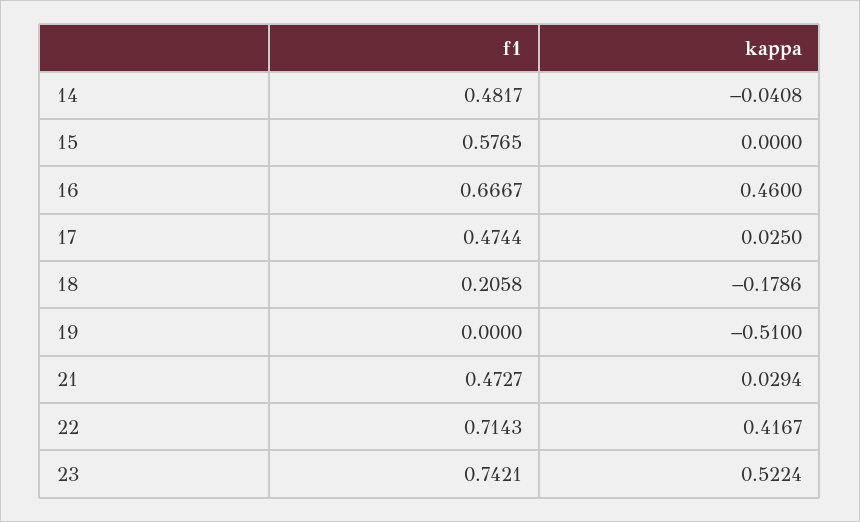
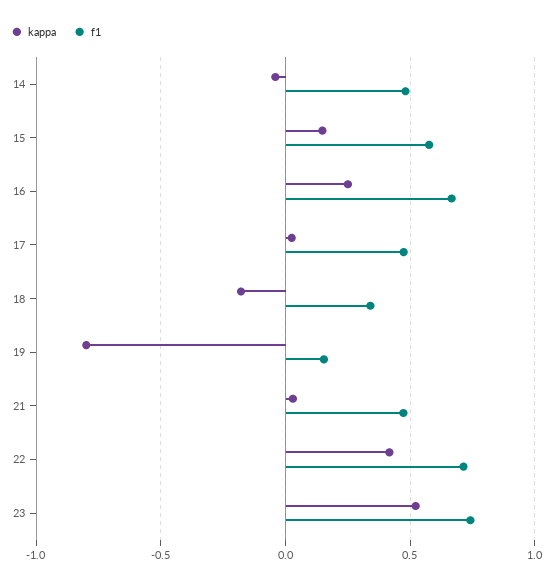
  {
    "f1": {
      "14": 0.4817,
      "15": 0.5765,
      "16": 0.6667,
      "17": 0.4744,
-     "18": 0.2058,
+     "18": 0.35,
-     "19": 0,
+     "19": 0.15,
      "21": 0.4727,
      "22": 0.7143,
      "23": 0.7421
    },
    "kappa": {
      "14": -0.0408,
-     "15": 0,
+     "15": 0.15,
-     "16": 0.46,
+     "16": 0.25,
      "17": 0.025,
      "18": -0.1786,
-     "19": -0.51,
+     "19": -0.8,
      "21": 0.0294,
      "22": 0.4167,
      "23": 0.5224
    }
  }

